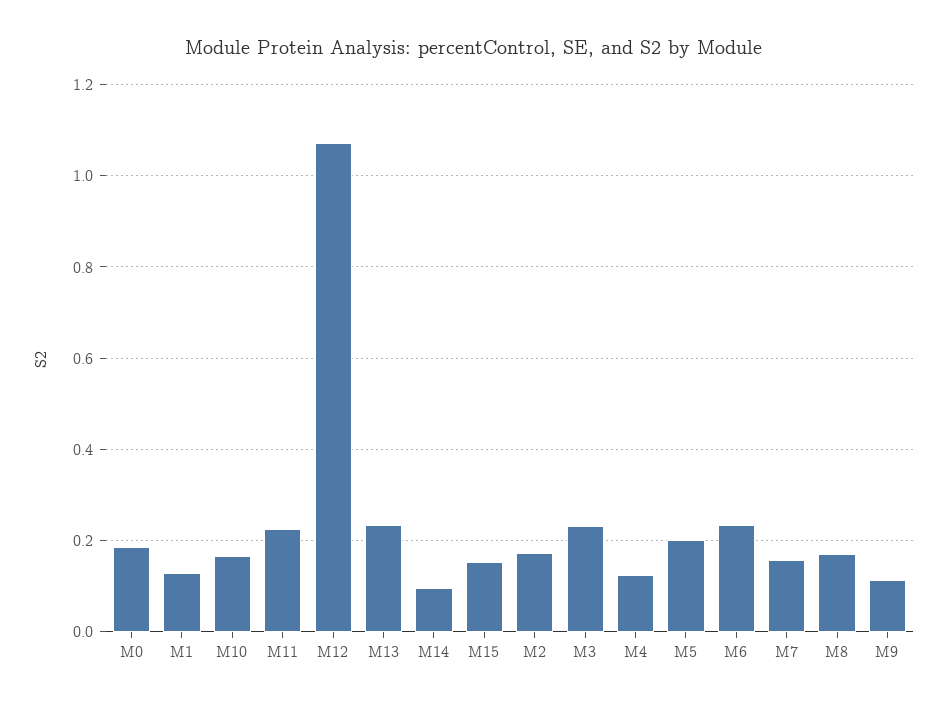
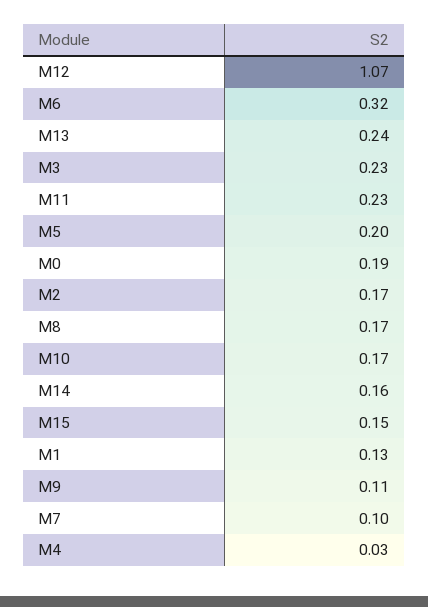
  {
    "M0": 0.19,
    "M1": 0.13,
    "M10": 0.17,
    "M11": 0.23,
    "M12": 1.07,
    "M13": 0.24,
-   "M14": 0.1,
+   "M14": 0.16,
    "M15": 0.15,
    "M2": 0.17,
    "M3": 0.23,
-   "M4": 0.12,
+   "M4": 0.03,
    "M5": 0.2,
-   "M6": 0.24,
+   "M6": 0.32,
-   "M7": 0.16,
+   "M7": 0.1,
    "M8": 0.17,
    "M9": 0.11
  }

